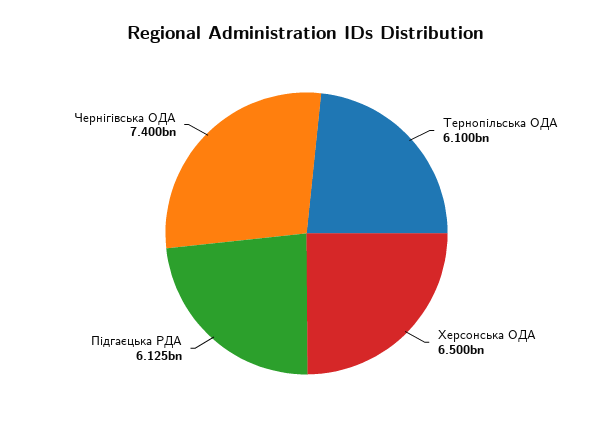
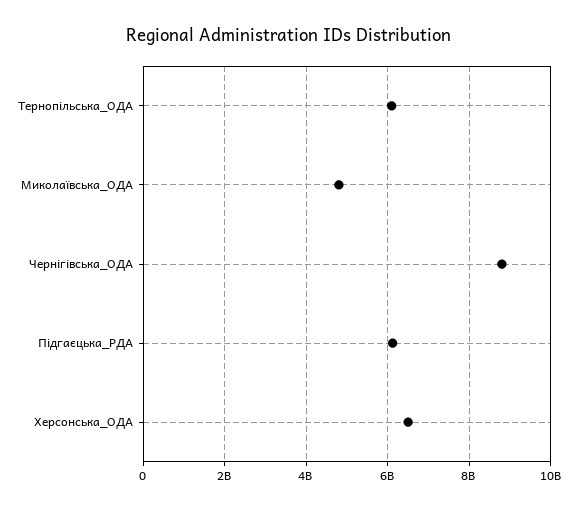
  {
    "Тернопільська ОДА": 6100000000,
    "Херсонська ОДА": 6500000000,
    "Підгаєцька РДА": 6125000000,
-   "Чернігівська ОДА": 7400000000
+   "Чернігівська ОДА": 8800000000,
+   "Миколаївська_ОДА": 4800000000
  }

